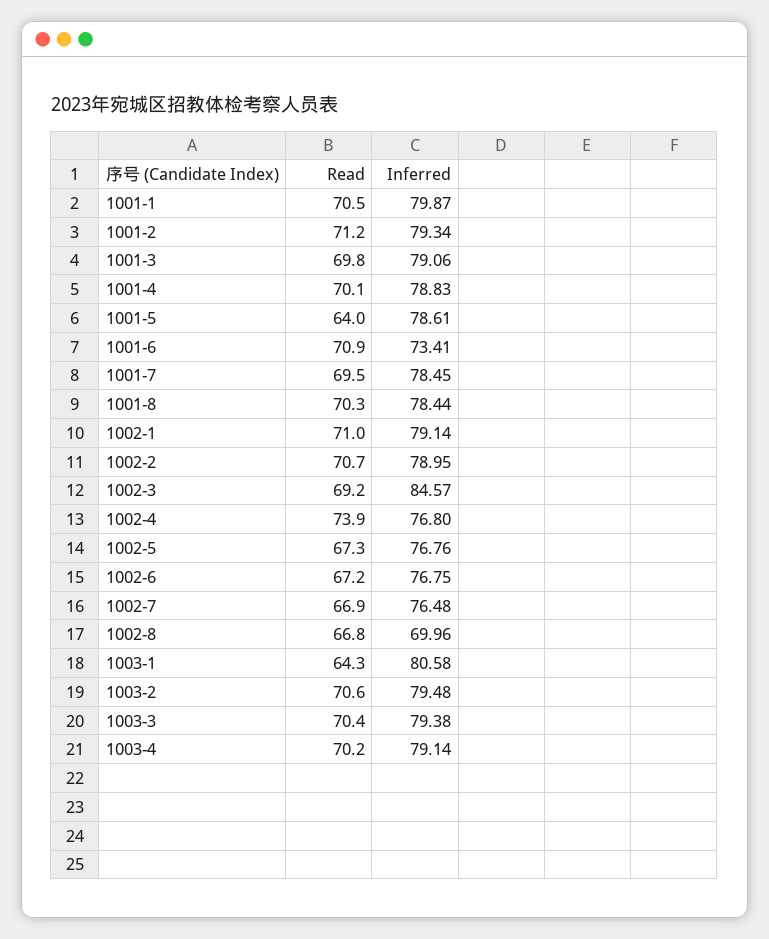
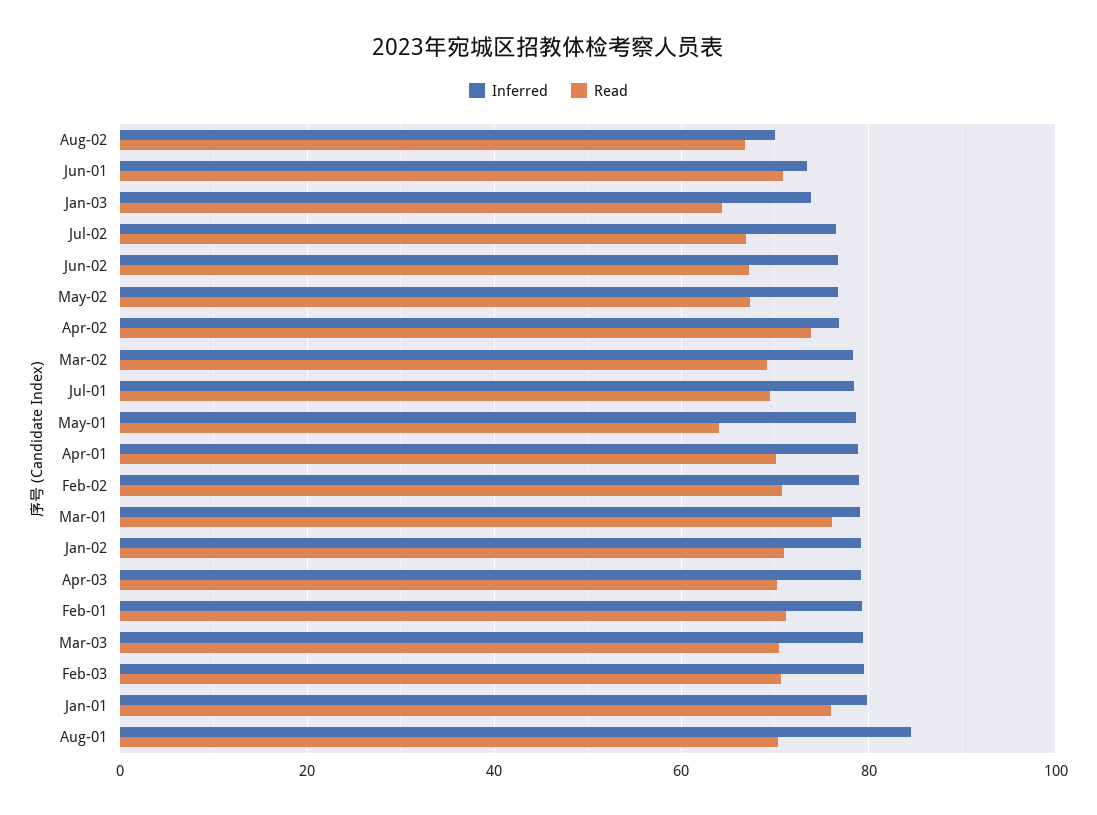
  {
    "Read": {
-     "1001-1": 70.5,
+     "1001-1": 76,
      "1001-2": 71.2,
-     "1001-3": 69.8,
+     "1001-3": 76,
      "1001-4": 70.1,
      "1001-5": 64,
      "1001-6": 70.9,
      "1001-7": 69.5,
      "1001-8": 70.3,
      "1002-1": 71,
      "1002-2": 70.7,
      "1002-3": 69.2,
      "1002-4": 73.9,
      "1002-5": 67.3,
      "1002-6": 67.2,
      "1002-7": 66.9,
      "1002-8": 66.8,
      "1003-1": 64.3,
      "1003-2": 70.6,
      "1003-3": 70.4,
      "1003-4": 70.2
    },
    "Inferred": {
      "1001-1": 79.87,
      "1001-2": 79.34,
      "1001-3": 79.06,
      "1001-4": 78.83,
      "1001-5": 78.61,
      "1001-6": 73.41,
      "1001-7": 78.45,
-     "1001-8": 78.44,
+     "1001-8": 84,
      "1002-1": 79.14,
      "1002-2": 78.95,
-     "1002-3": 84.57,
+     "1002-3": 78,
      "1002-4": 76.8,
      "1002-5": 76.76,
      "1002-6": 76.75,
      "1002-7": 76.48,
      "1002-8": 69.96,
-     "1003-1": 80.58,
+     "1003-1": 74,
      "1003-2": 79.48,
      "1003-3": 79.38,
      "1003-4": 79.14
    }
  }

